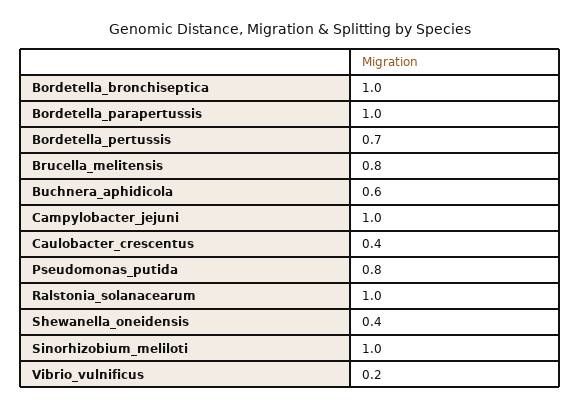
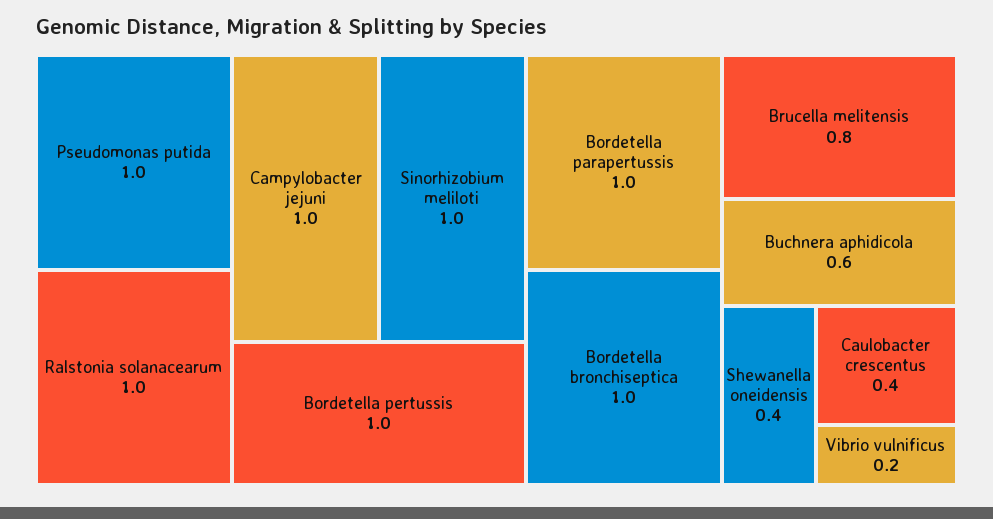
  {
    "Bordetella_bronchiseptica": 1,
    "Bordetella_parapertussis": 1,
-   "Bordetella_pertussis": 0.7,
+   "Bordetella_pertussis": 1,
    "Brucella_melitensis": 0.8,
    "Buchnera_aphidicola": 0.6,
    "Campylobacter_jejuni": 1,
    "Caulobacter_crescentus": 0.4,
-   "Pseudomonas_putida": 0.8,
+   "Pseudomonas_putida": 1,
    "Ralstonia_solanacearum": 1,
    "Shewanella_oneidensis": 0.4,
    "Sinorhizobium_meliloti": 1,
    "Vibrio_vulnificus": 0.2
  }

